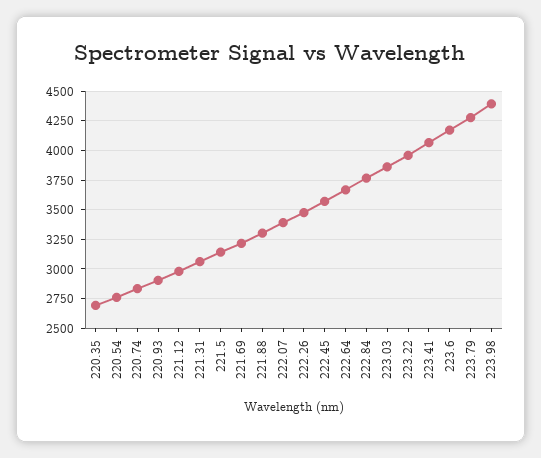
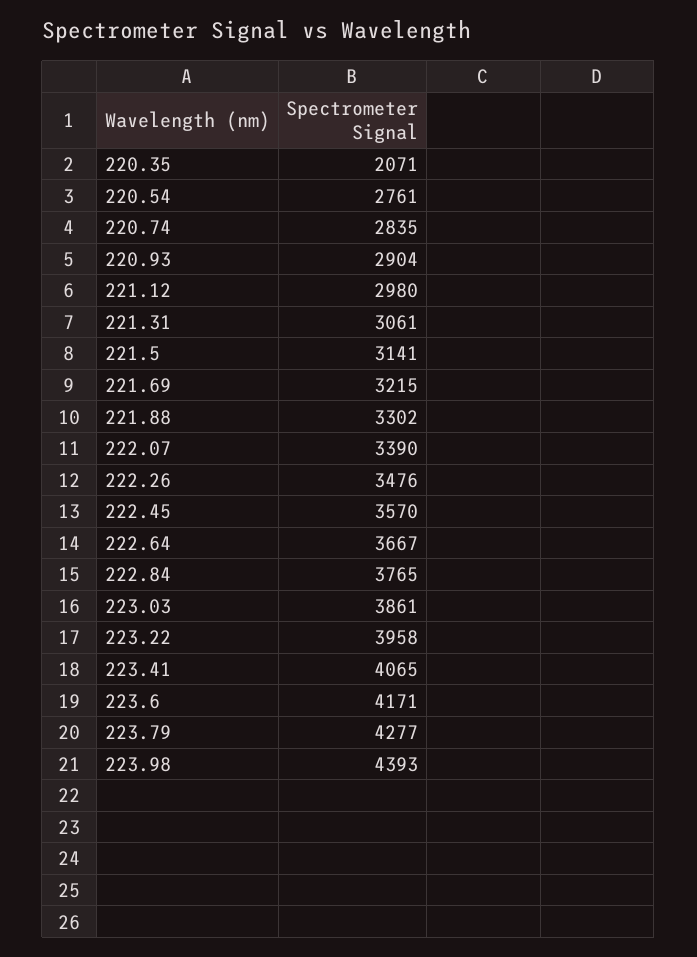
  {
-   "220.35": 2750,
+   "220.35": 2071,
    "220.54": 2761,
    "220.74": 2835,
    "220.93": 2904,
    "221.12": 2980,
    "221.31": 3061,
    "221.5": 3141,
    "221.69": 3215,
    "221.88": 3302,
    "222.07": 3390,
    "222.26": 3476,
    "222.45": 3570,
    "222.64": 3667,
    "222.84": 3765,
    "223.03": 3861,
    "223.22": 3958,
    "223.41": 4065,
    "223.6": 4171,
    "223.79": 4277,
    "223.98": 4393
  }

